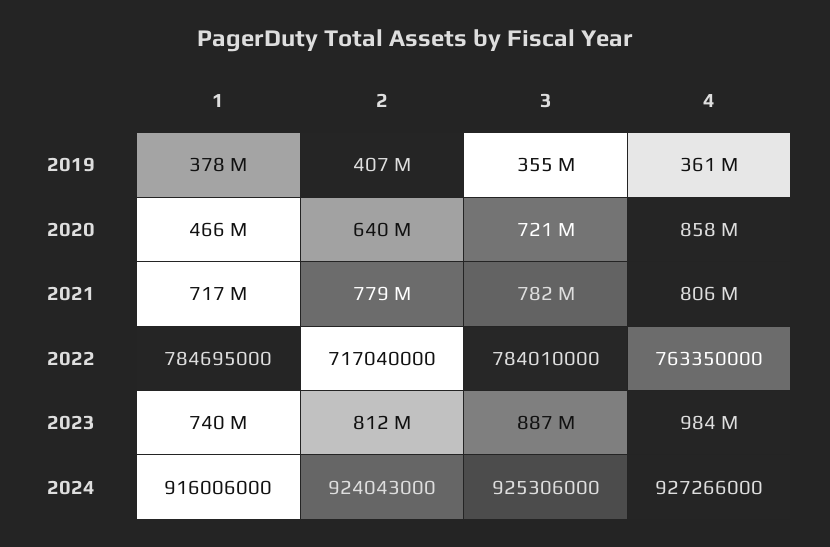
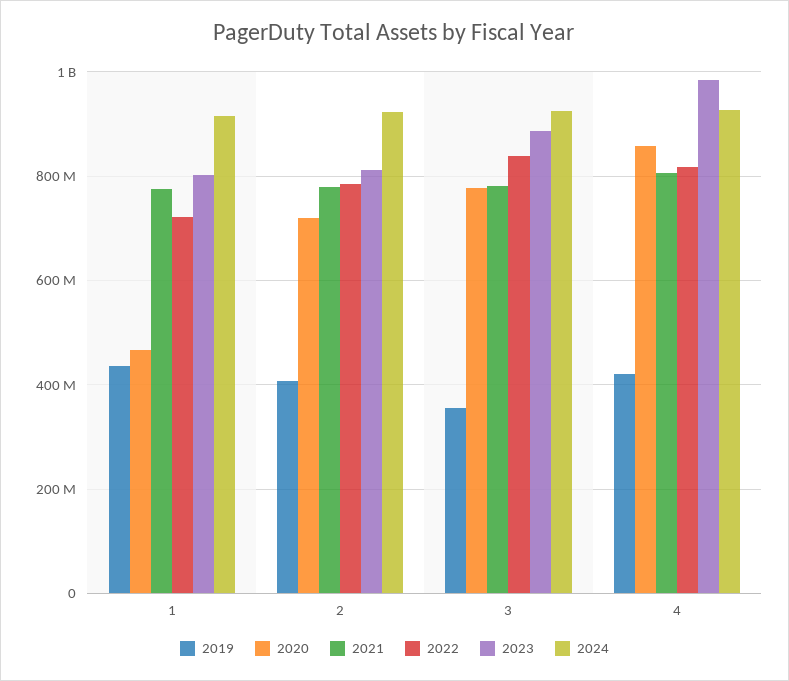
  {
    "2019": {
-     "1": 378000000,
+     "1": 440000000,
      "2": 407000000,
      "3": 355000000,
-     "4": 361000000
+     "4": 420000000
    },
    "2020": {
      "1": 466000000,
-     "2": 640000000,
+     "2": 720000000,
-     "3": 721000000,
+     "3": 780000000,
      "4": 858000000
    },
    "2021": {
-     "1": 717000000,
+     "1": 780000000,
      "2": 779000000,
      "3": 782000000,
      "4": 806000000
    },
    "2022": {
-     "1": 784695000,
+     "1": 720000000,
-     "2": 717040000,
+     "2": 780000000,
-     "3": 784010000,
+     "3": 840000000,
-     "4": 763350000
+     "4": 820000000
    },
    "2023": {
-     "1": 740000000,
+     "1": 800000000,
      "2": 812000000,
      "3": 887000000,
      "4": 984000000
    },
    "2024": {
      "1": 916006000,
      "2": 924043000,
      "3": 925306000,
      "4": 927266000
    }
  }

